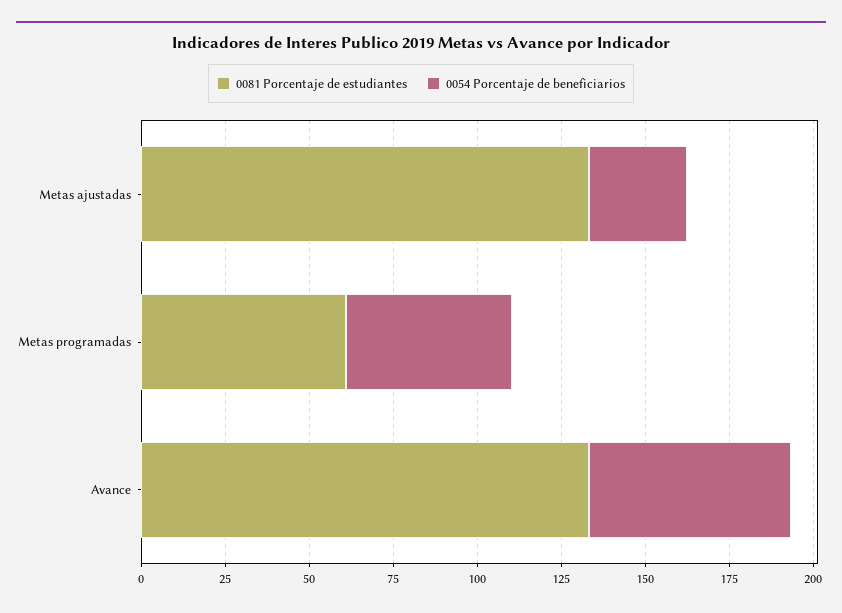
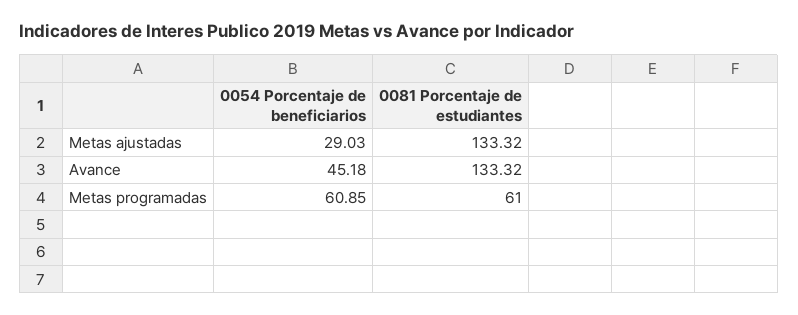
  {
    "0081 Porcentaje de estudiantes": {
      "Metas ajustadas": 133.32,
      "Metas programadas": 61,
      "Avance": 133.32
    },
    "0054 Porcentaje de beneficiarios": {
      "Metas ajustadas": 29.03,
-     "Metas programadas": 50,
+     "Metas programadas": 60.85,
-     "Avance": 60
+     "Avance": 45.18
    }
  }

